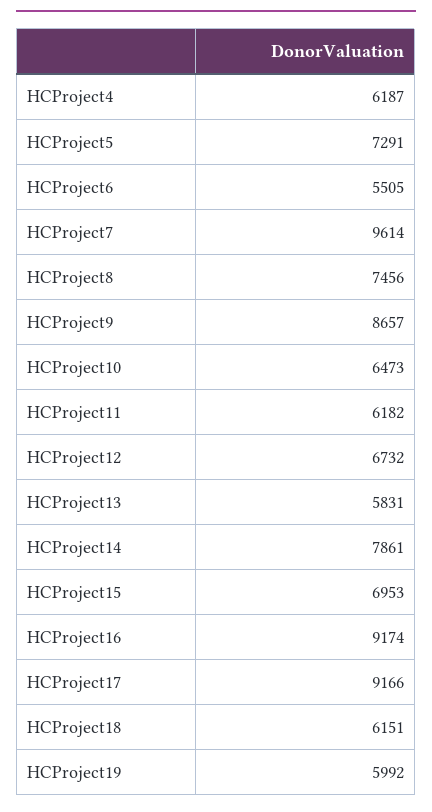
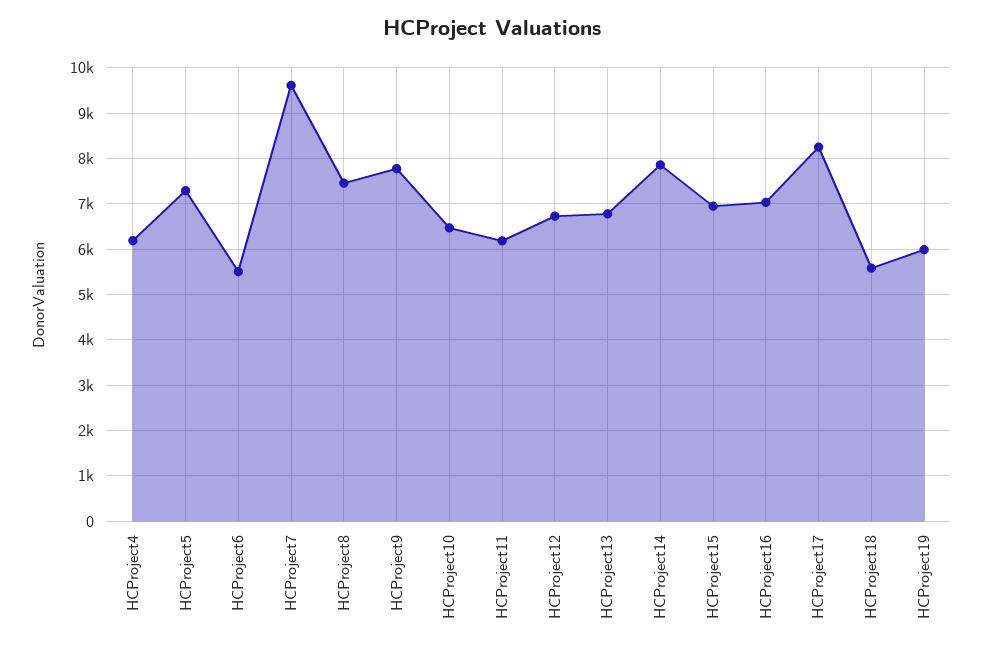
  {
    "HCProject4": 6187,
    "HCProject5": 7291,
    "HCProject6": 5505,
    "HCProject7": 9614,
    "HCProject8": 7456,
-   "HCProject9": 8657,
+   "HCProject9": 7800,
    "HCProject10": 6473,
    "HCProject11": 6182,
    "HCProject12": 6732,
-   "HCProject13": 5831,
+   "HCProject13": 6800,
    "HCProject14": 7861,
    "HCProject15": 6953,
-   "HCProject16": 9174,
+   "HCProject16": 7000,
-   "HCProject17": 9166,
+   "HCProject17": 8200,
-   "HCProject18": 6151,
+   "HCProject18": 5600,
    "HCProject19": 5992
  }

